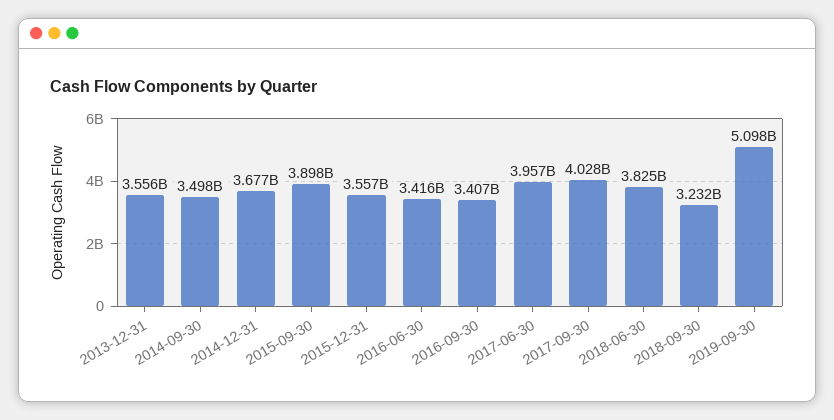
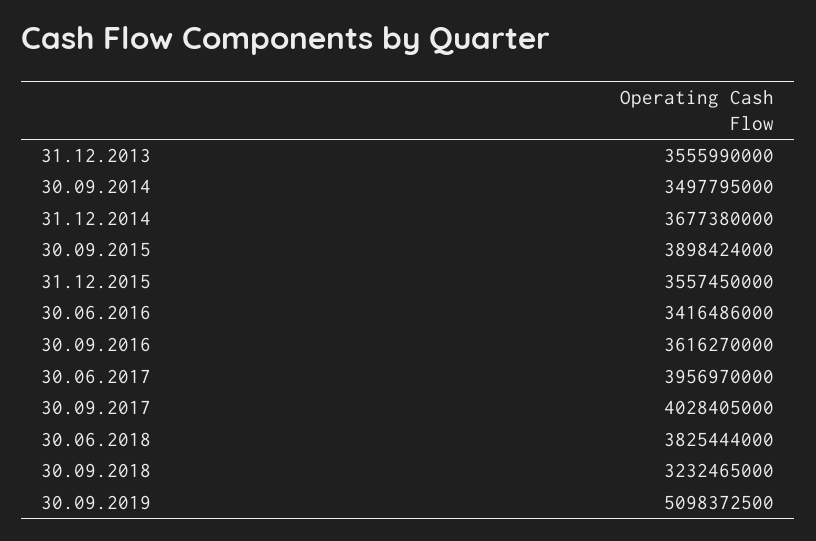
  {
    "2013-12-31": 3555990000,
    "2014-09-30": 3497795000,
    "2014-12-31": 3677380000,
    "2015-09-30": 3898424000,
    "2015-12-31": 3557450000,
    "2016-06-30": 3416486000,
-   "2016-09-30": 3407000000,
+   "2016-09-30": 3616270000,
    "2017-06-30": 3956970000,
    "2017-09-30": 4028405000,
    "2018-06-30": 3825444000,
    "2018-09-30": 3232465000,
    "2019-09-30": 5098372500
  }

